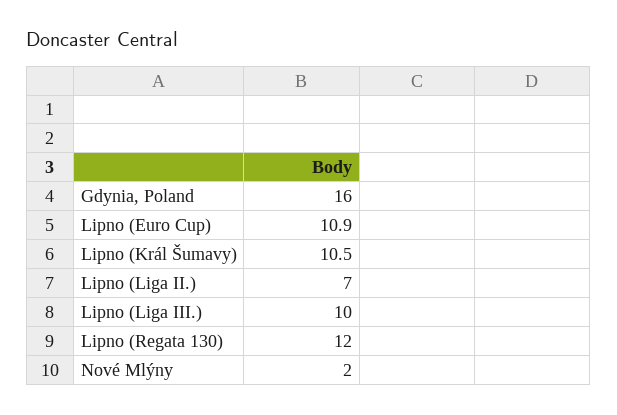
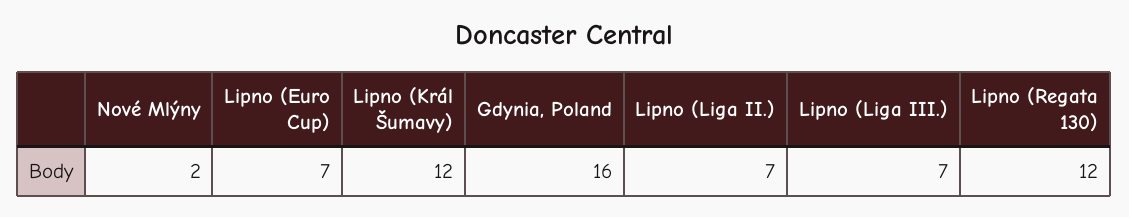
  {
    "Gdynia, Poland": 16,
-   "Lipno (Euro Cup)": 10.9,
+   "Lipno (Euro Cup)": 7,
-   "Lipno (Král Šumavy)": 10.5,
+   "Lipno (Král Šumavy)": 12,
    "Lipno (Liga II.)": 7,
-   "Lipno (Liga III.)": 10,
+   "Lipno (Liga III.)": 7,
    "Lipno (Regata 130)": 12,
    "Nové Mlýny": 2
  }

